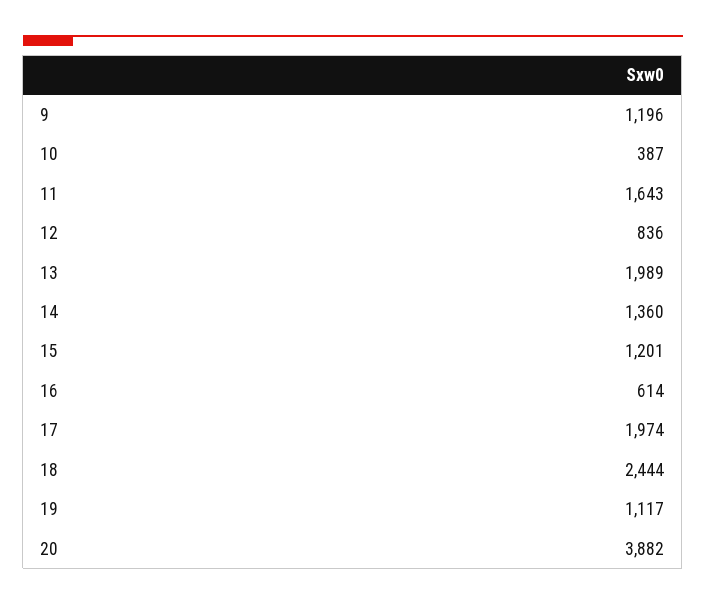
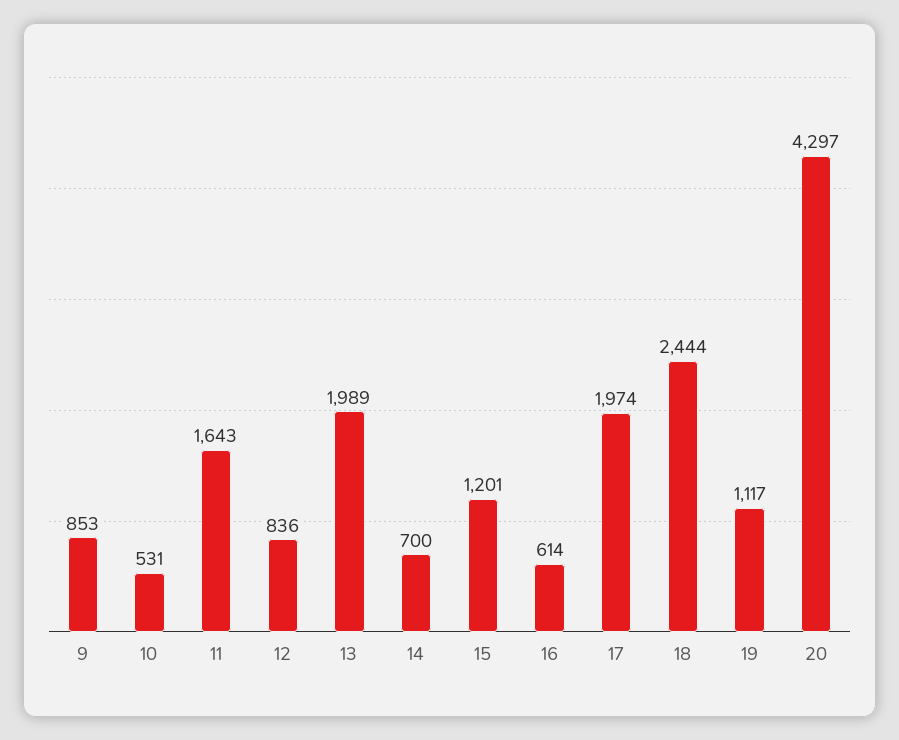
  {
-   "9": 1196,
+   "9": 853,
-   "10": 387,
+   "10": 531,
    "11": 1643,
    "12": 836,
    "13": 1989,
-   "14": 1360,
+   "14": 700,
    "15": 1201,
    "16": 614,
    "17": 1974,
    "18": 2444,
    "19": 1117,
-   "20": 3882
+   "20": 4297
  }

